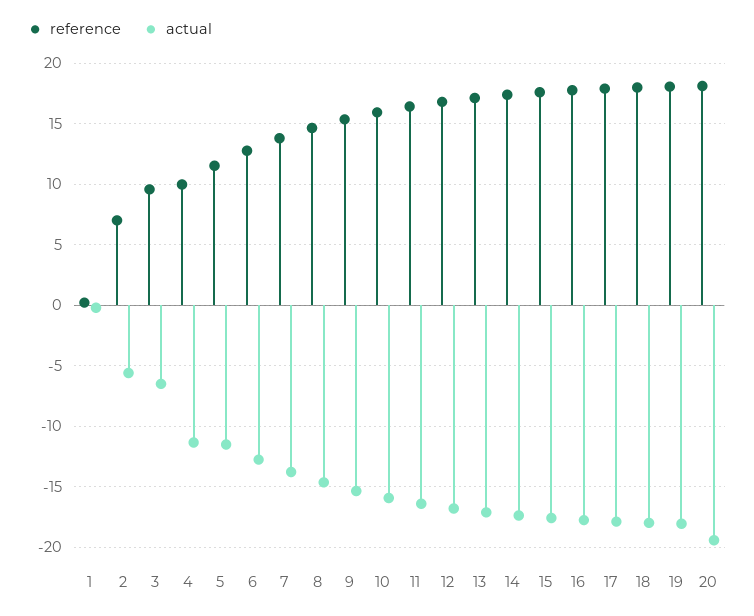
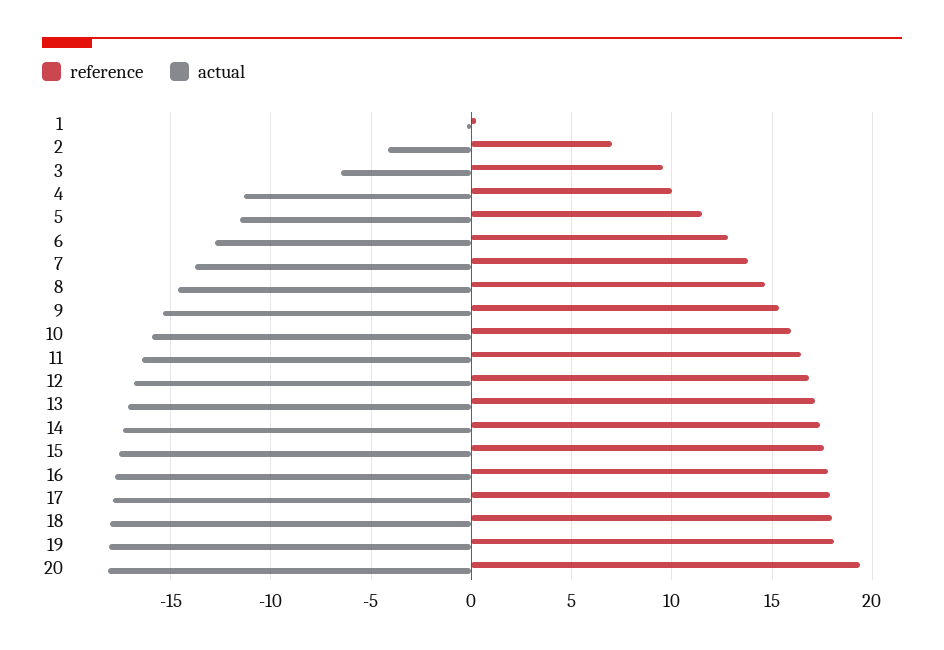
  {
    "reference": {
      "1": 0,
      "2": 7,
      "3": 9.5,
      "4": 10,
      "5": 11.5,
      "6": 13,
      "7": 14,
      "8": 14.5,
      "9": 15.5,
      "10": 16,
      "11": 16.5,
      "12": 17,
      "13": 17,
      "14": 17.5,
      "15": 17.5,
      "16": 18,
      "17": 18,
      "18": 18,
      "19": 18,
-     "20": 18
+     "20": 19.5
    },
    "actual": {
      "1": 0,
-     "2": -5.5,
+     "2": -4,
      "3": -6.5,
      "4": -11.5,
      "5": -11.5,
      "6": -13,
      "7": -14,
      "8": -14.5,
      "9": -15.5,
      "10": -16,
      "11": -16.5,
      "12": -17,
      "13": -17,
      "14": -17.5,
      "15": -17.5,
      "16": -18,
      "17": -18,
      "18": -18,
      "19": -18,
-     "20": -19.5
+     "20": -18
    }
  }

